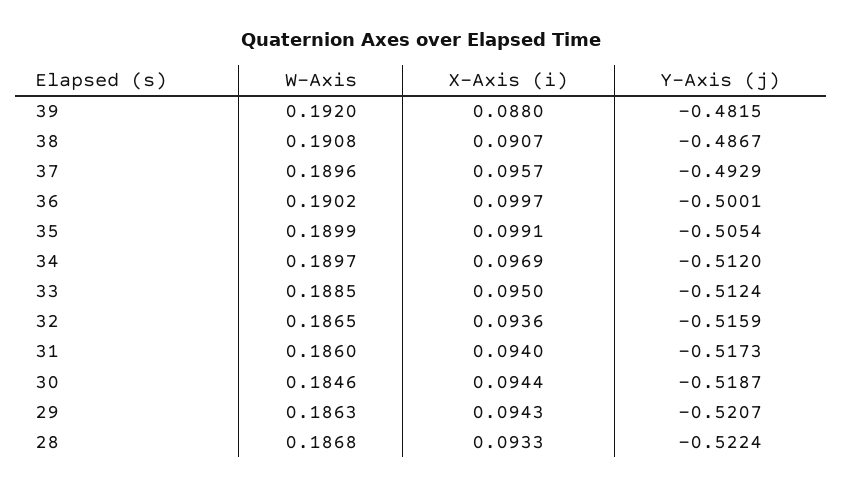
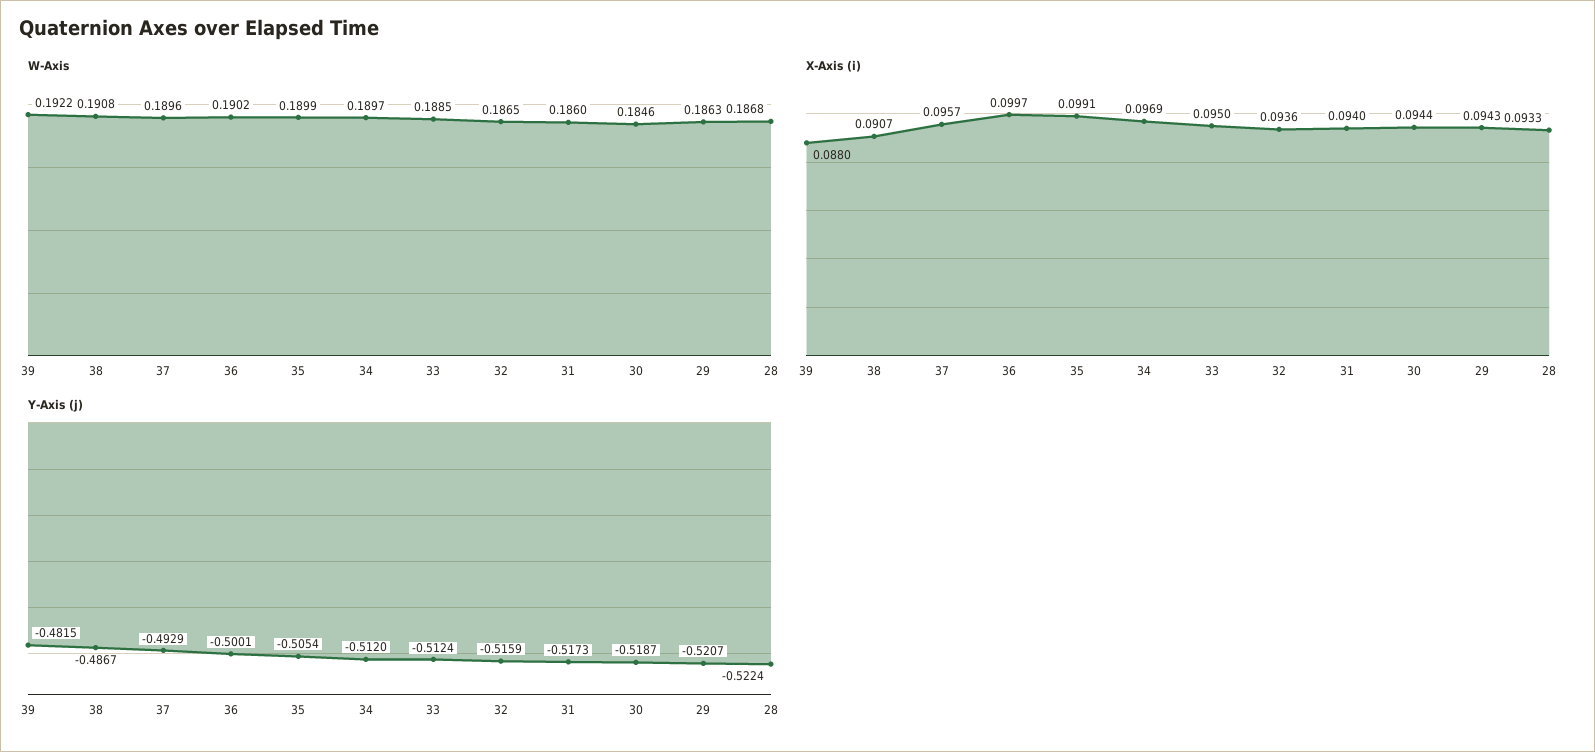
  {
    "W-Axis": {
-     "39": 0.192,
+     "39": 0.1922,
      "38": 0.1908,
      "37": 0.1896,
      "36": 0.1902,
      "35": 0.1899,
      "34": 0.1897,
      "33": 0.1885,
      "32": 0.1865,
      "31": 0.186,
      "30": 0.1846,
      "29": 0.1863,
      "28": 0.1868
    },
    "X-Axis (i)": {
      "39": 0.088,
      "38": 0.0907,
      "37": 0.0957,
      "36": 0.0997,
      "35": 0.0991,
      "34": 0.0969,
      "33": 0.095,
      "32": 0.0936,
      "31": 0.094,
      "30": 0.0944,
      "29": 0.0943,
      "28": 0.0933
    },
    "Y-Axis (j)": {
      "39": -0.4815,
      "38": -0.4867,
      "37": -0.4929,
      "36": -0.5001,
      "35": -0.5054,
      "34": -0.512,
      "33": -0.5124,
      "32": -0.5159,
      "31": -0.5173,
      "30": -0.5187,
      "29": -0.5207,
      "28": -0.5224
    }
  }

